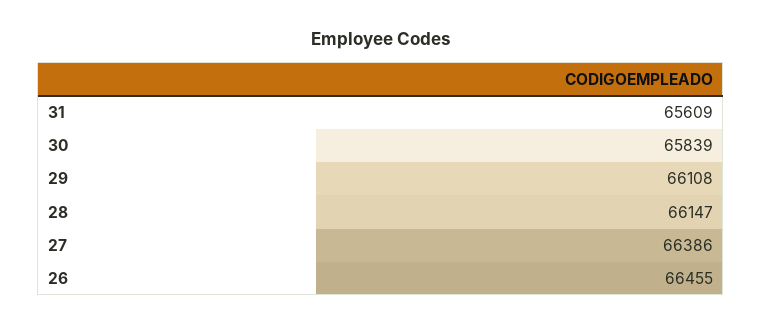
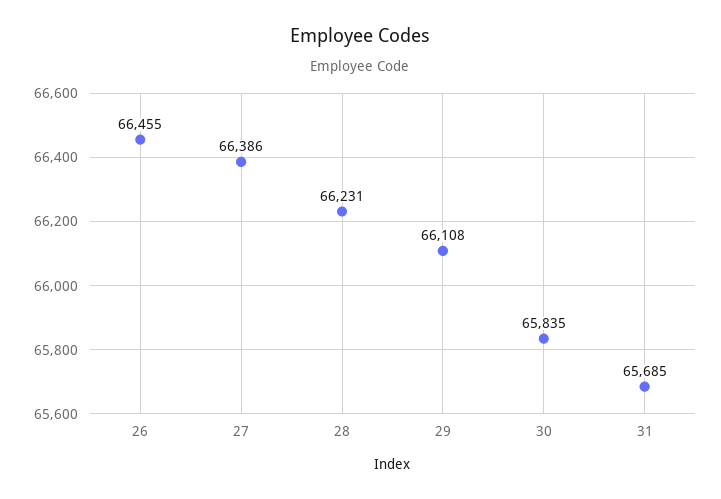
  {
-   "31": 65609,
+   "31": 65685,
-   "30": 65839,
+   "30": 65835,
    "29": 66108,
-   "28": 66147,
+   "28": 66231,
    "27": 66386,
    "26": 66455
  }

